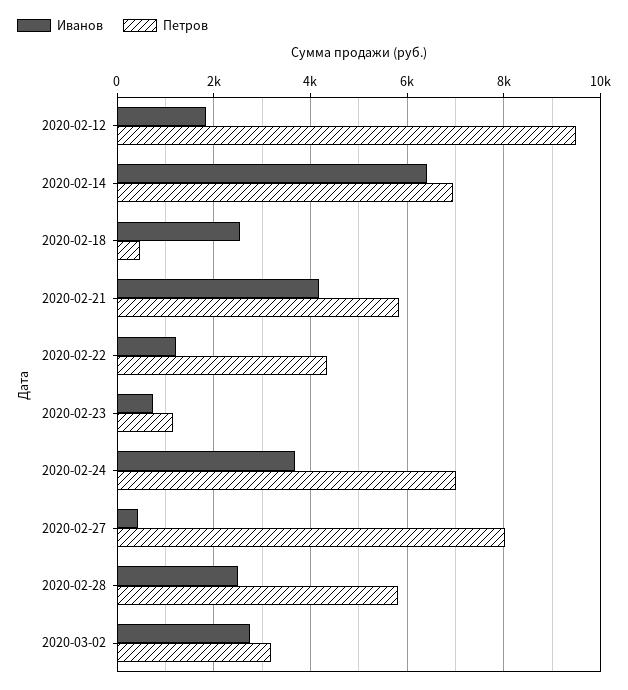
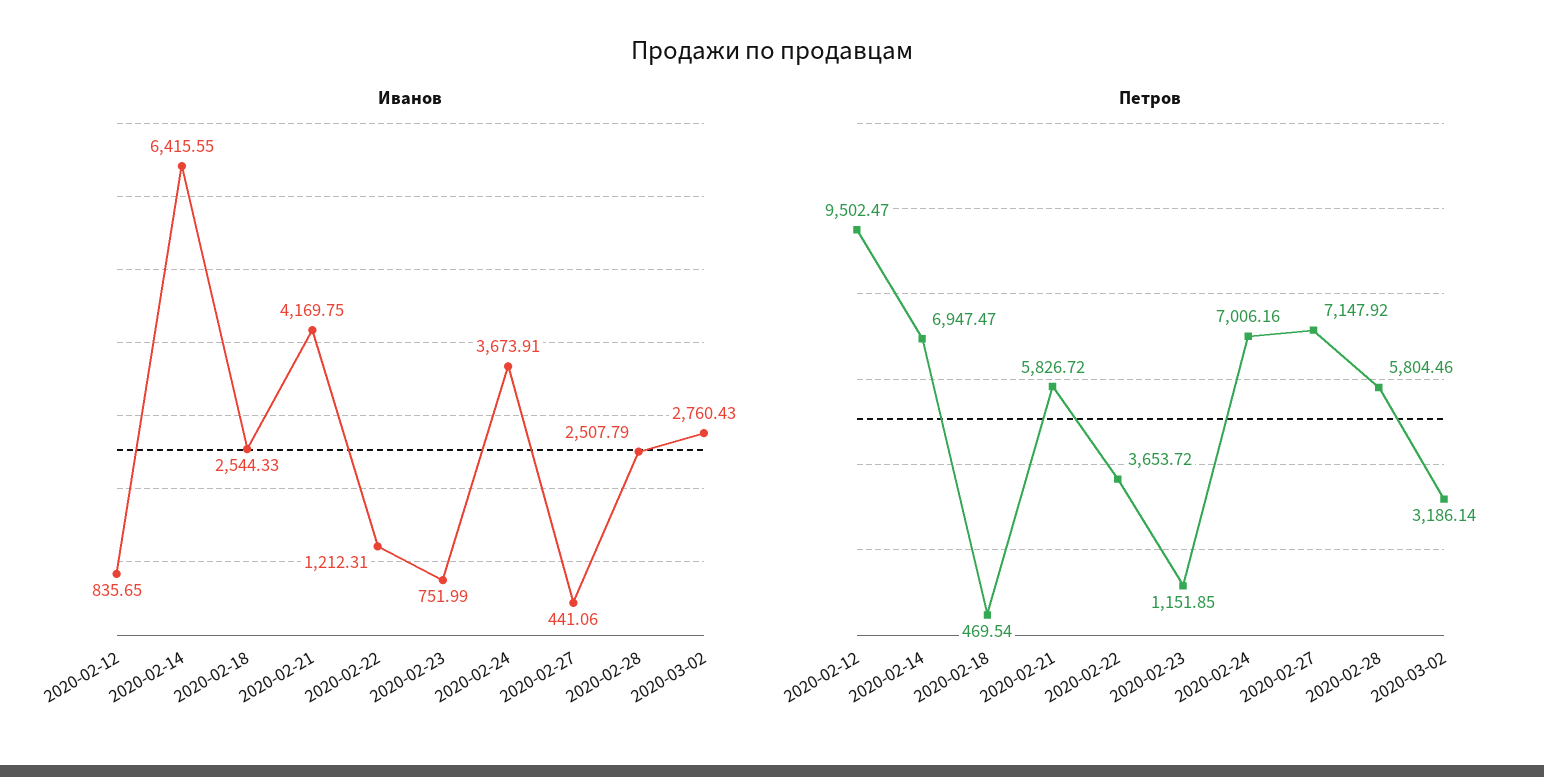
  {
    "Иванов": {
-     "2020-02-12": 1800,
+     "2020-02-12": 835.65,
      "2020-02-14": 6415.55,
      "2020-02-18": 2544.33,
      "2020-02-21": 4169.75,
      "2020-02-22": 1212.31,
      "2020-02-23": 751.99,
      "2020-02-24": 3673.91,
      "2020-02-27": 441.06,
      "2020-02-28": 2507.79,
      "2020-03-02": 2760.43
    },
    "Петров": {
      "2020-02-12": 9502.47,
      "2020-02-14": 6947.47,
      "2020-02-18": 469.54,
      "2020-02-21": 5826.72,
-     "2020-02-22": 4400,
+     "2020-02-22": 3653.72,
      "2020-02-23": 1151.85,
      "2020-02-24": 7006.16,
-     "2020-02-27": 8000,
+     "2020-02-27": 7147.92,
      "2020-02-28": 5804.46,
      "2020-03-02": 3186.14
    }
  }

